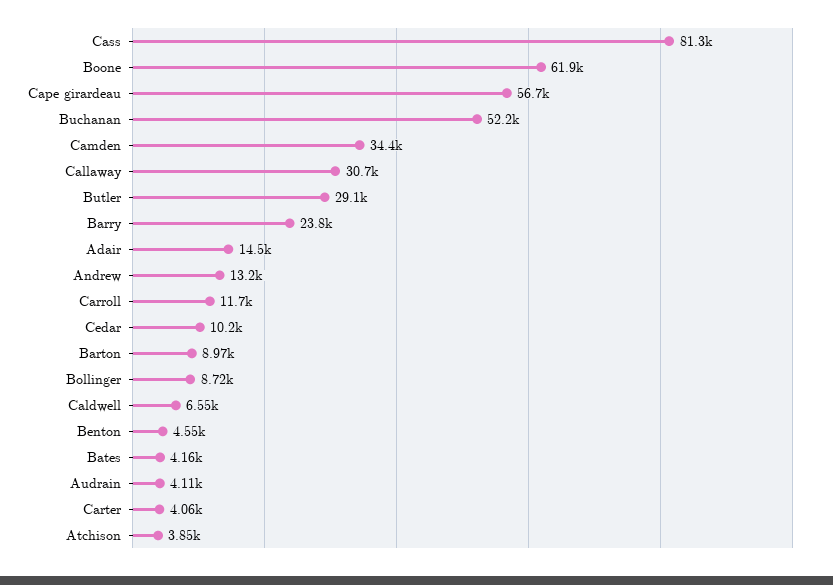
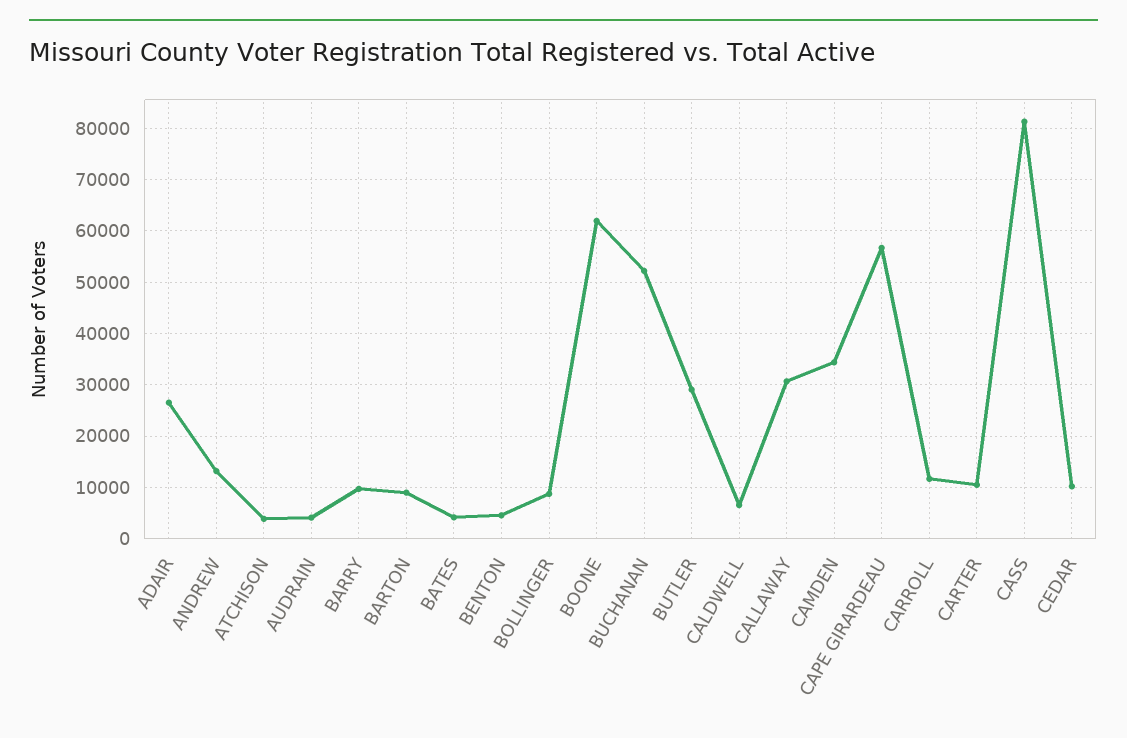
  {
    "Cass": 81300,
    "Boone": 61900,
    "Cape girardeau": 56700,
    "Buchanan": 52200,
    "Camden": 34400,
    "Callaway": 30700,
    "Butler": 29100,
-   "Barry": 23800,
+   "Barry": 10000,
-   "Adair": 14500,
+   "Adair": 26000,
    "Andrew": 13200,
    "Carroll": 11700,
    "Cedar": 10200,
    "Barton": 8970,
    "Bollinger": 8720,
    "Caldwell": 6550,
    "Benton": 4550,
    "Bates": 4160,
    "Audrain": 4110,
-   "Carter": 4060,
+   "Carter": 10000,
    "Atchison": 3850
  }

